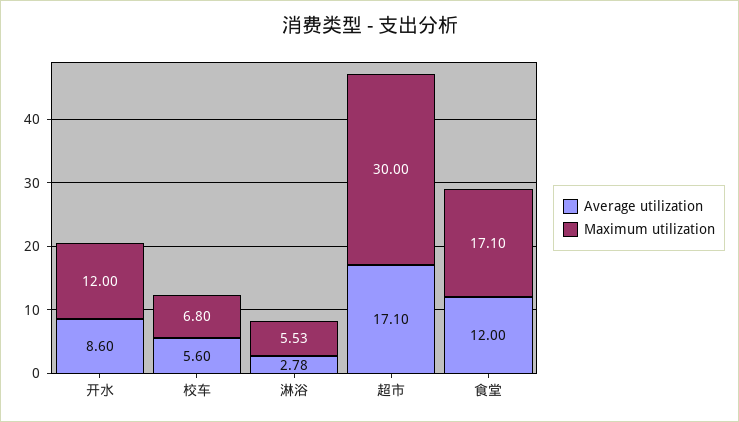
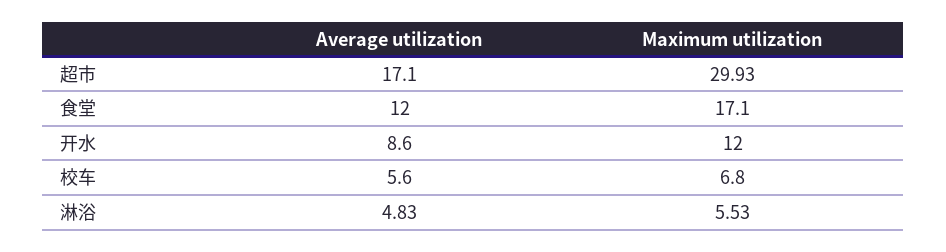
  {
    "Average utilization": {
      "开水": 8.6,
      "校车": 5.6,
-     "淋浴": 2.78,
+     "淋浴": 4.83,
      "超市": 17.1,
      "食堂": 12
    },
    "Maximum utilization": {
      "开水": 12,
      "校车": 6.8,
      "淋浴": 5.53,
-     "超市": 30,
+     "超市": 29.93,
      "食堂": 17.1
    }
  }

